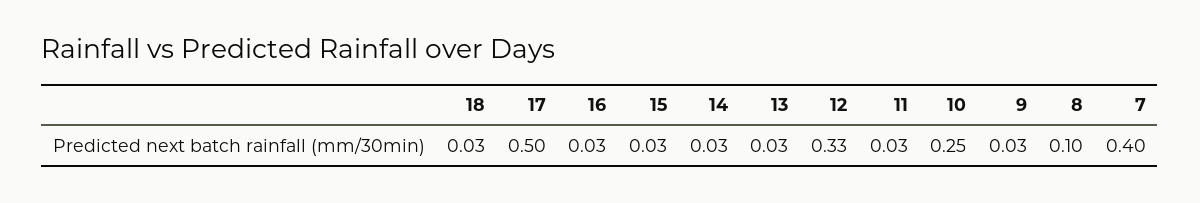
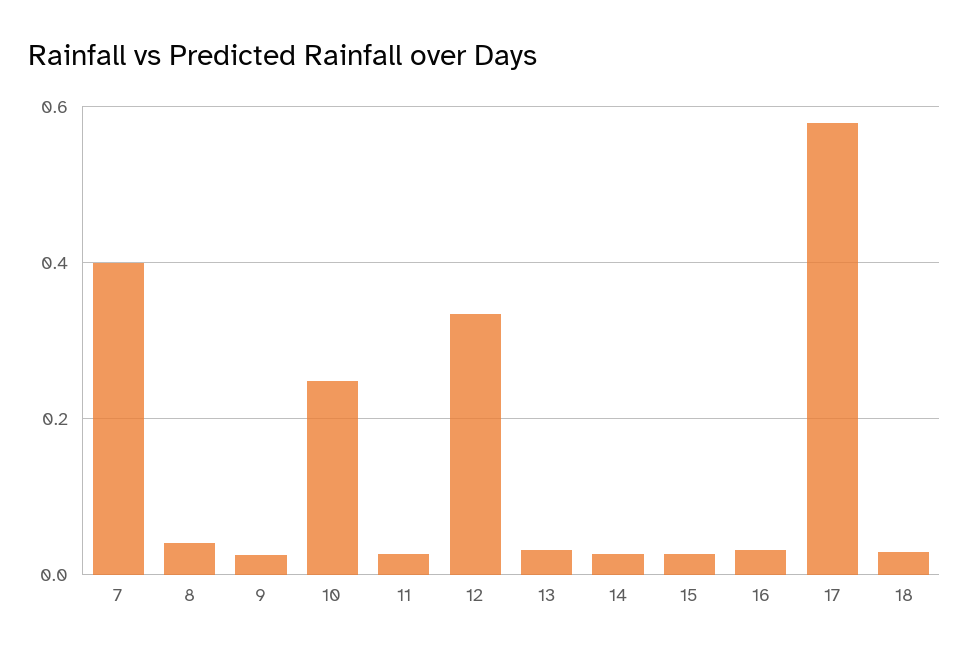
  {
    "18": 0.03,
-   "17": 0.5,
+   "17": 0.58,
    "16": 0.03,
    "15": 0.03,
    "14": 0.03,
    "13": 0.03,
    "12": 0.33,
    "11": 0.03,
    "10": 0.25,
    "9": 0.03,
-   "8": 0.1,
+   "8": 0.04,
    "7": 0.4
  }

